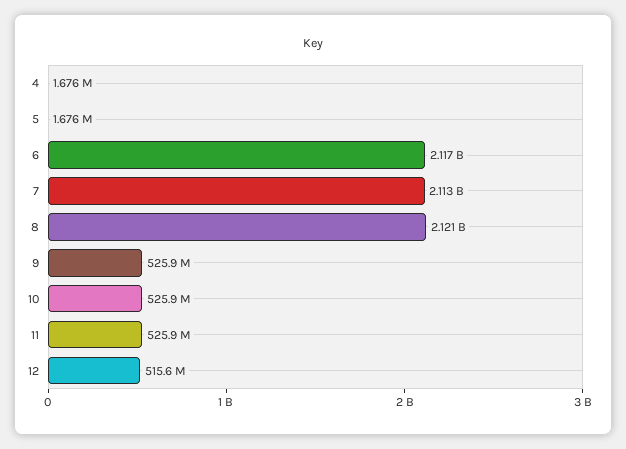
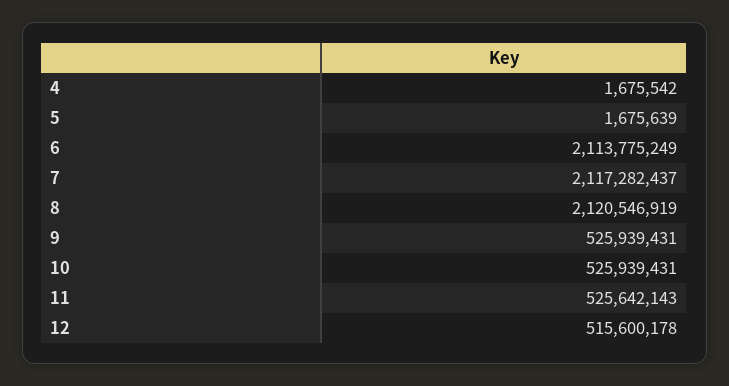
  {
    "4": 1675542,
    "5": 1675639,
-   "6": 2117000000,
+   "6": 2113775249,
-   "7": 2113000000,
+   "7": 2117282437,
    "8": 2120546919,
    "9": 525939431,
    "10": 525939431,
-   "11": 525900000,
+   "11": 525642143,
    "12": 515600178
  }

